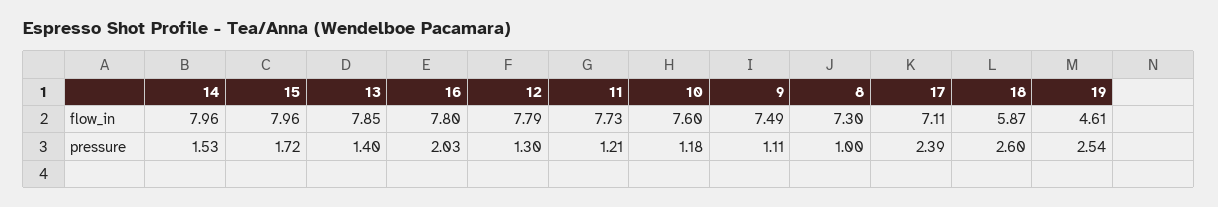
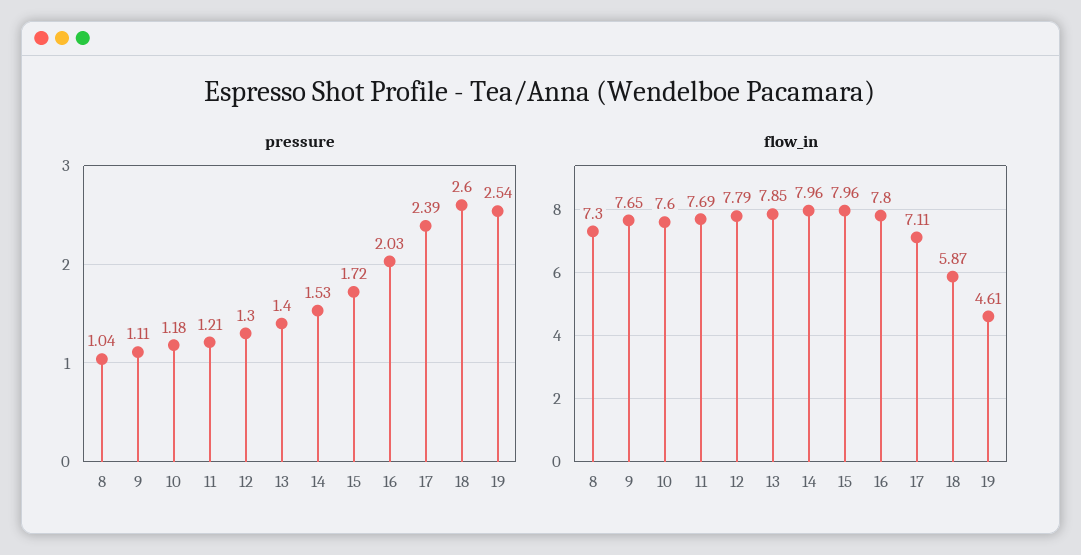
  {
    "flow_in": {
      "14": 7.96,
      "15": 7.96,
      "13": 7.85,
      "16": 7.8,
      "12": 7.79,
-     "11": 7.73,
+     "11": 7.69,
      "10": 7.6,
-     "9": 7.49,
+     "9": 7.65,
      "8": 7.3,
      "17": 7.11,
      "18": 5.87,
      "19": 4.61
    },
    "pressure": {
      "14": 1.53,
      "15": 1.72,
      "13": 1.4,
      "16": 2.03,
      "12": 1.3,
      "11": 1.21,
      "10": 1.18,
      "9": 1.11,
-     "8": 1,
+     "8": 1.04,
      "17": 2.39,
      "18": 2.6,
      "19": 2.54
    }
  }

